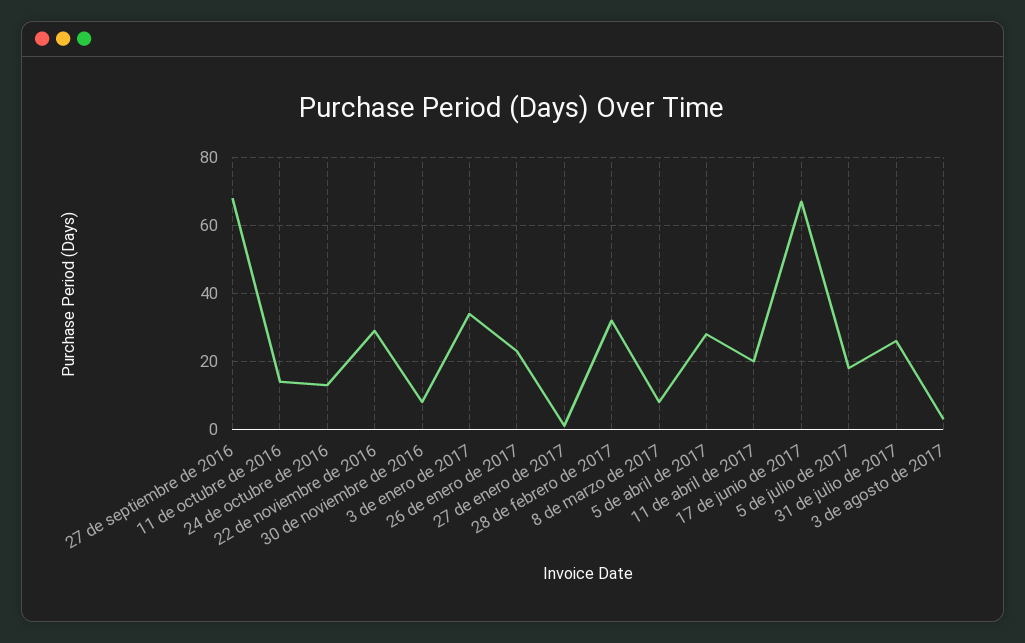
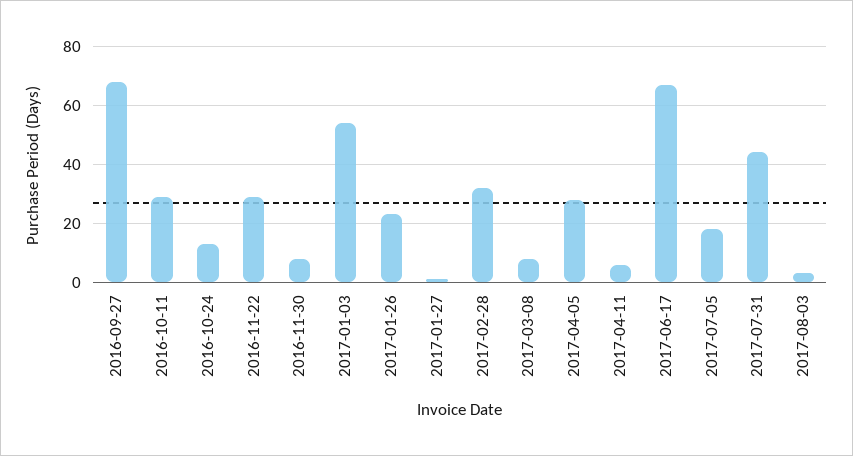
  {
    "27 de septiembre de 2016": 70,
-   "11 de octubre de 2016": 15,
+   "11 de octubre de 2016": 30,
    "24 de octubre de 2016": 15,
    "22 de noviembre de 2016": 30,
    "30 de noviembre de 2016": 10,
-   "3 de enero de 2017": 35,
+   "3 de enero de 2017": 55,
    "26 de enero de 2017": 25,
    "27 de enero de 2017": 0,
    "28 de febrero de 2017": 30,
    "8 de marzo de 2017": 10,
    "5 de abril de 2017": 30,
-   "11 de abril de 2017": 20,
+   "11 de abril de 2017": 5,
    "17 de junio de 2017": 65,
    "5 de julio de 2017": 20,
-   "31 de julio de 2017": 25,
+   "31 de julio de 2017": 45,
    "3 de agosto de 2017": 5
  }

